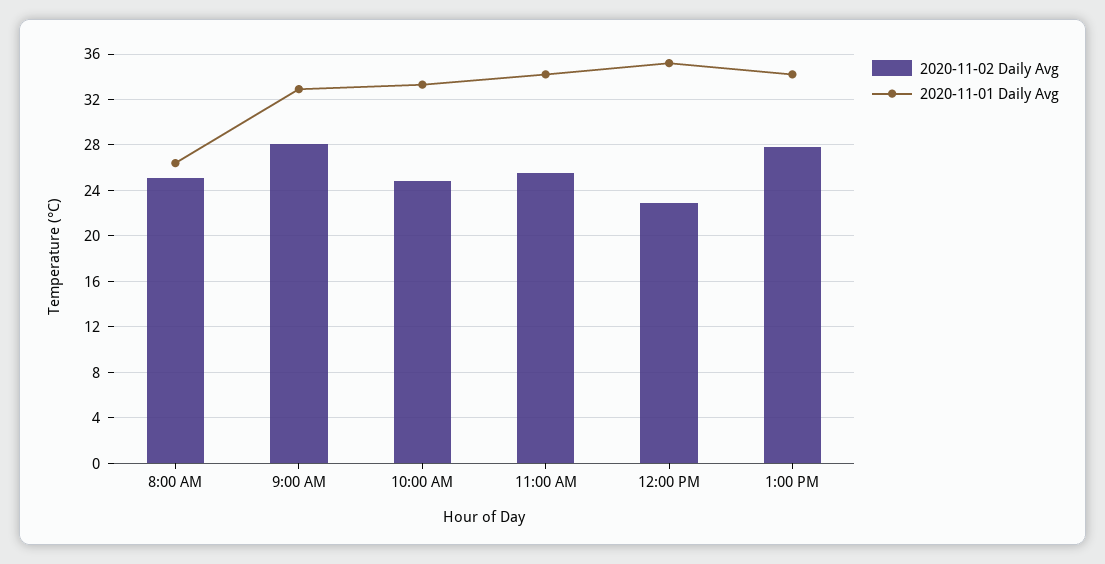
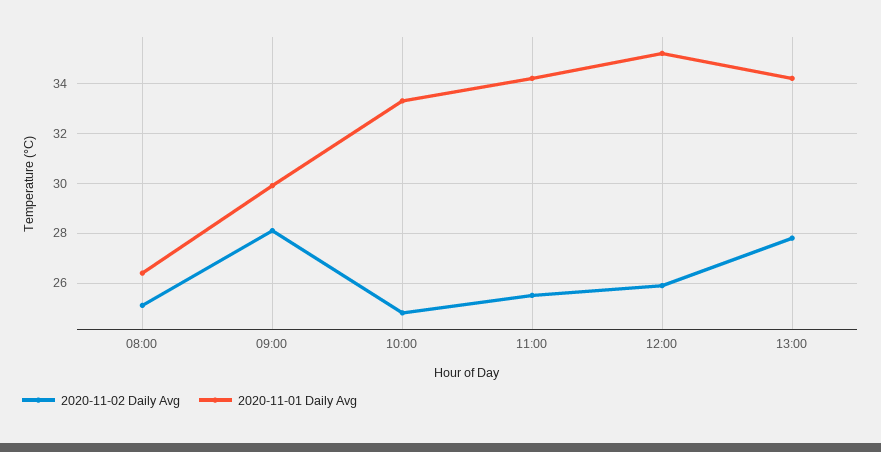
  {
    "2020-11-02 Daily Avg": {
      "8:00 AM": 25,
      "9:00 AM": 28,
      "10:00 AM": 25,
      "11:00 AM": 25.5,
-     "12:00 PM": 23,
+     "12:00 PM": 26,
      "1:00 PM": 28
    },
    "2020-11-01 Daily Avg": {
      "8:00 AM": 26.5,
-     "9:00 AM": 33,
+     "9:00 AM": 30,
      "10:00 AM": 33.5,
      "11:00 AM": 34,
      "12:00 PM": 35,
      "1:00 PM": 34
    }
  }

